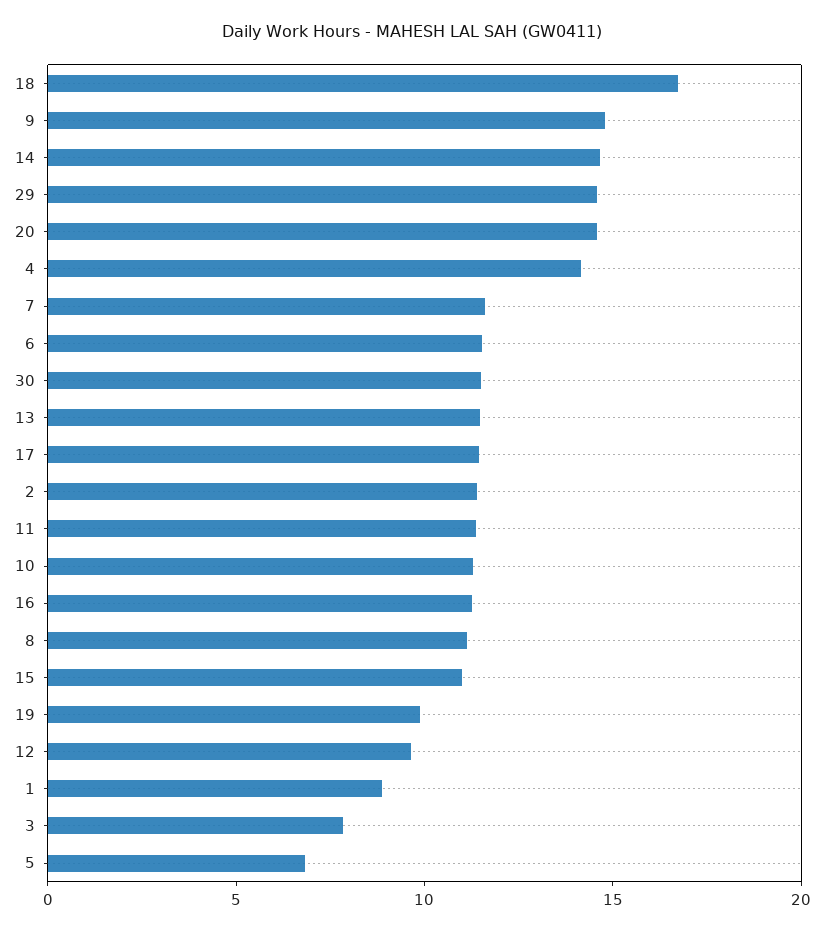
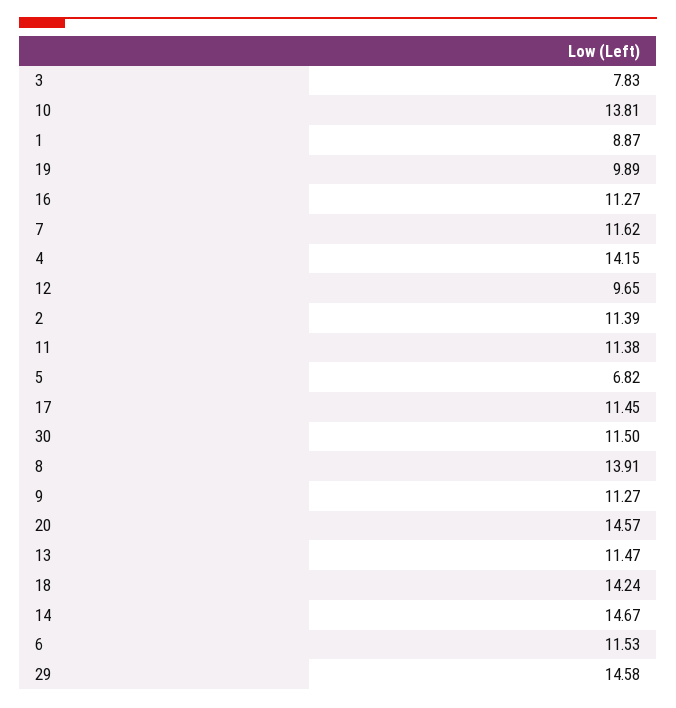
  {
-   "18": 17,
+   "18": 14.24,
-   "9": 15,
+   "9": 11.27,
    "14": 14.67,
    "29": 14.58,
    "20": 14.57,
    "4": 14.15,
    "7": 11.62,
    "6": 11.53,
    "30": 11.5,
    "13": 11.47,
    "17": 11.45,
    "2": 11.39,
    "11": 11.38,
-   "10": 11,
+   "10": 13.81,
    "16": 11.27,
-   "8": 11,
+   "8": 13.91,
-   "15": 11,
    "19": 9.89,
    "12": 9.65,
    "1": 8.87,
    "3": 7.83,
    "5": 6.82
  }

